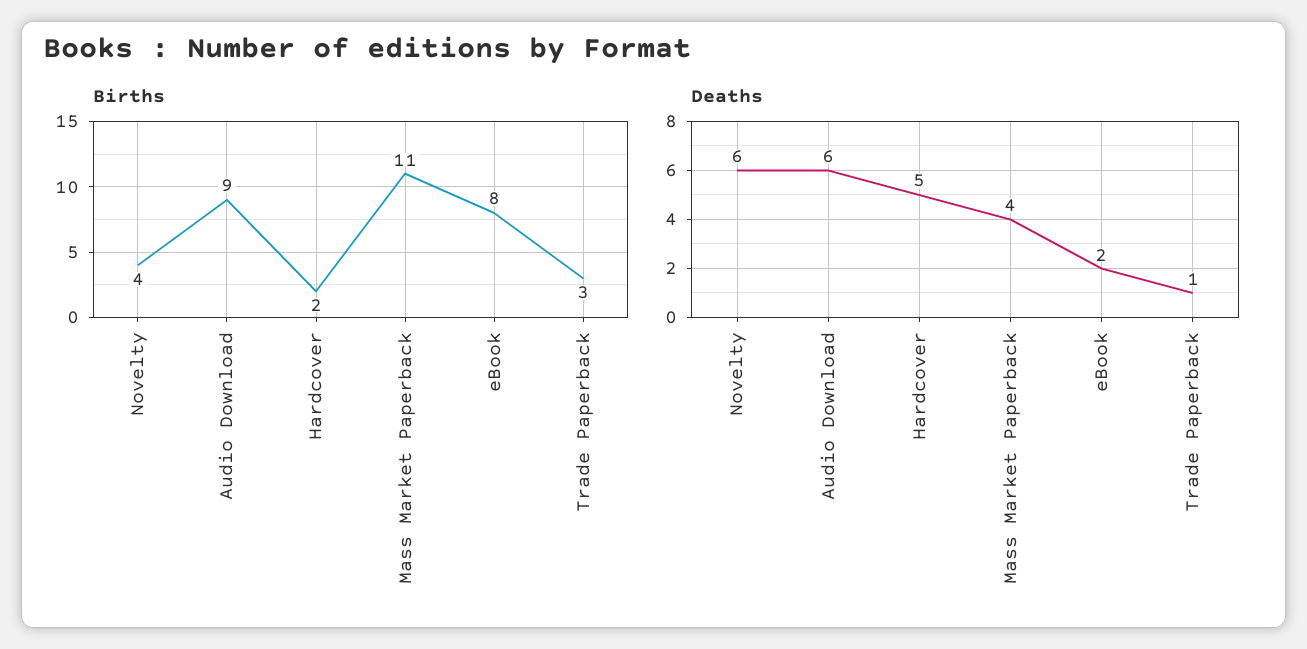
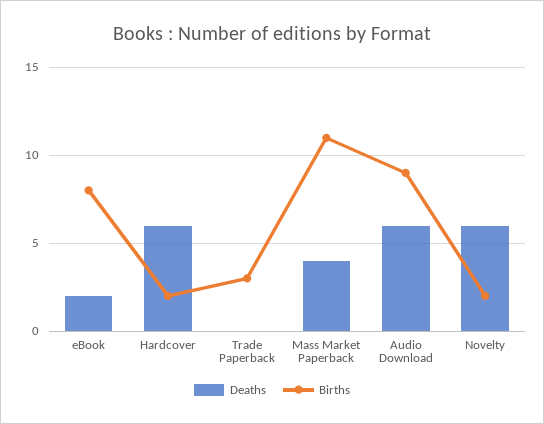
  {
    "Births": {
-     "Novelty": 4,
+     "Novelty": 2,
      "Audio Download": 9,
      "Hardcover": 2,
      "Mass Market Paperback": 11,
      "eBook": 8,
      "Trade Paperback": 3
    },
    "Deaths": {
      "Novelty": 6,
      "Audio Download": 6,
-     "Hardcover": 5,
+     "Hardcover": 6,
      "Mass Market Paperback": 4,
      "eBook": 2,
-     "Trade Paperback": 1
+     "Trade Paperback": 0
    }
  }

